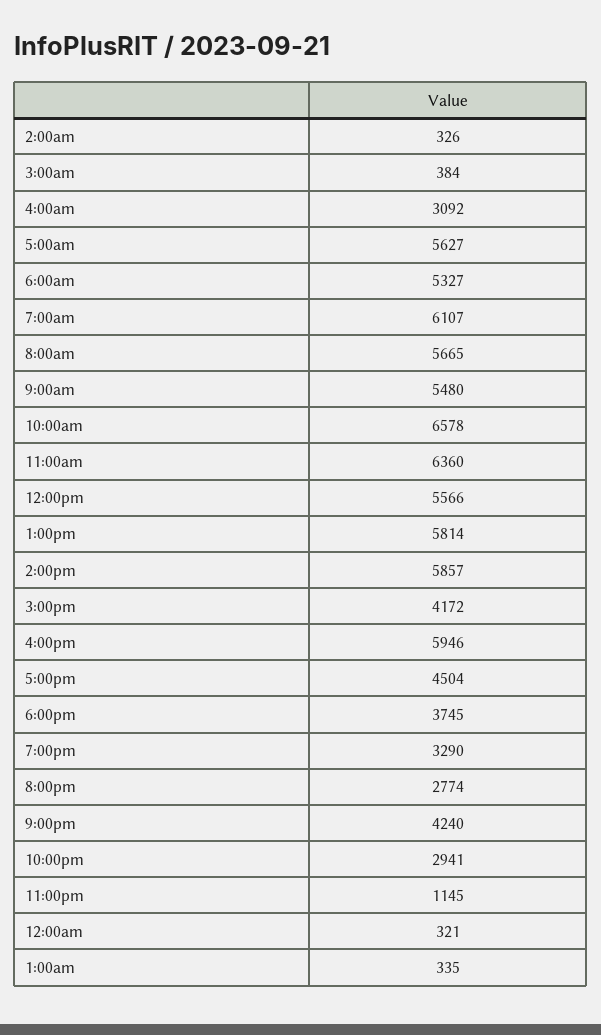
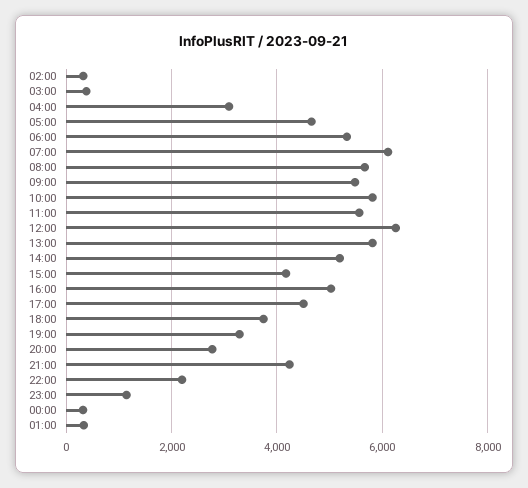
  {
    "2:00am": 326,
    "3:00am": 384,
    "4:00am": 3092,
-   "5:00am": 5627,
+   "5:00am": 4600,
    "6:00am": 5327,
    "7:00am": 6107,
    "8:00am": 5665,
    "9:00am": 5480,
-   "10:00am": 6578,
+   "10:00am": 5800,
-   "11:00am": 6360,
+   "11:00am": 5600,
-   "12:00pm": 5566,
+   "12:00pm": 6200,
    "1:00pm": 5814,
-   "2:00pm": 5857,
+   "2:00pm": 5200,
    "3:00pm": 4172,
-   "4:00pm": 5946,
+   "4:00pm": 5000,
    "5:00pm": 4504,
    "6:00pm": 3745,
    "7:00pm": 3290,
    "8:00pm": 2774,
    "9:00pm": 4240,
-   "10:00pm": 2941,
+   "10:00pm": 2200,
    "11:00pm": 1145,
    "12:00am": 321,
    "1:00am": 335
  }

